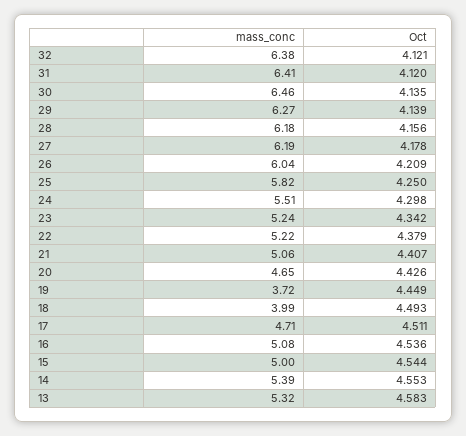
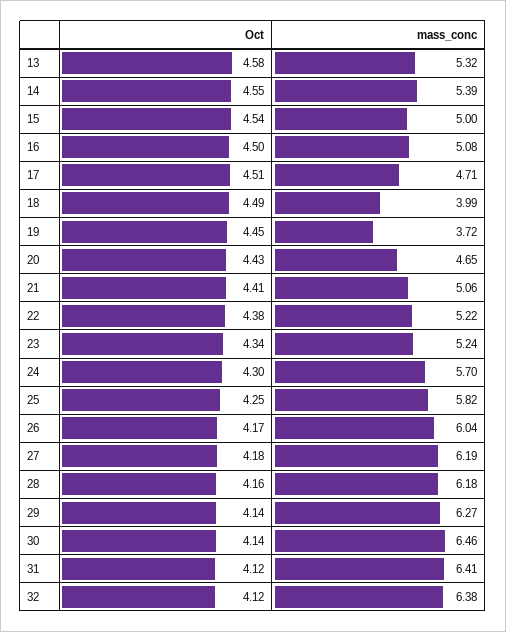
  {
    "mass_conc": {
      "32": 6.38,
      "31": 6.41,
      "30": 6.46,
      "29": 6.27,
      "28": 6.18,
      "27": 6.19,
      "26": 6.04,
      "25": 5.82,
-     "24": 5.51,
+     "24": 5.7,
      "23": 5.24,
      "22": 5.22,
      "21": 5.06,
      "20": 4.65,
      "19": 3.72,
      "18": 3.99,
      "17": 4.71,
      "16": 5.08,
      "15": 5,
      "14": 5.39,
      "13": 5.32
    },
    "Oct": {
      "32": 4.121,
      "31": 4.12,
      "30": 4.135,
      "29": 4.139,
      "28": 4.156,
      "27": 4.178,
-     "26": 4.209,
+     "26": 4.17,
      "25": 4.25,
      "24": 4.298,
      "23": 4.342,
      "22": 4.379,
      "21": 4.407,
      "20": 4.426,
      "19": 4.449,
      "18": 4.493,
      "17": 4.511,
-     "16": 4.536,
+     "16": 4.5,
      "15": 4.544,
      "14": 4.553,
      "13": 4.583
    }
  }

